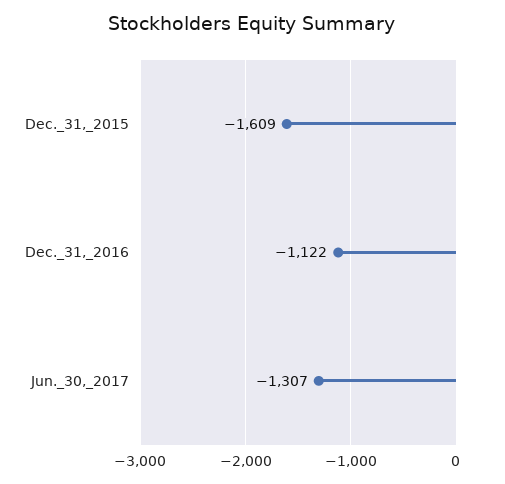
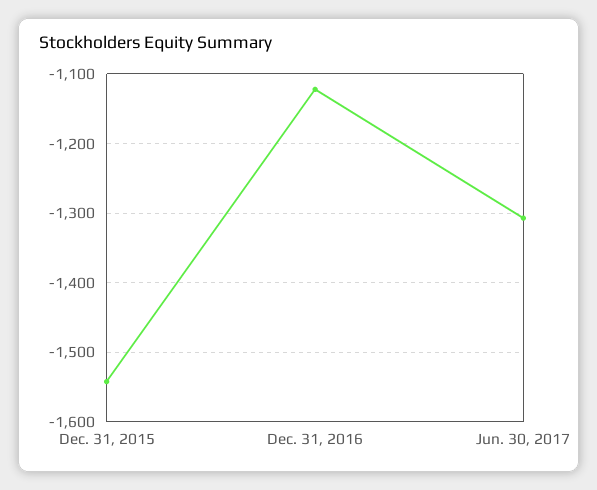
  {
-   "Dec._31,_2015": -1609,
+   "Dec._31,_2015": -1540,
    "Dec._31,_2016": -1122,
    "Jun._30,_2017": -1307
  }

